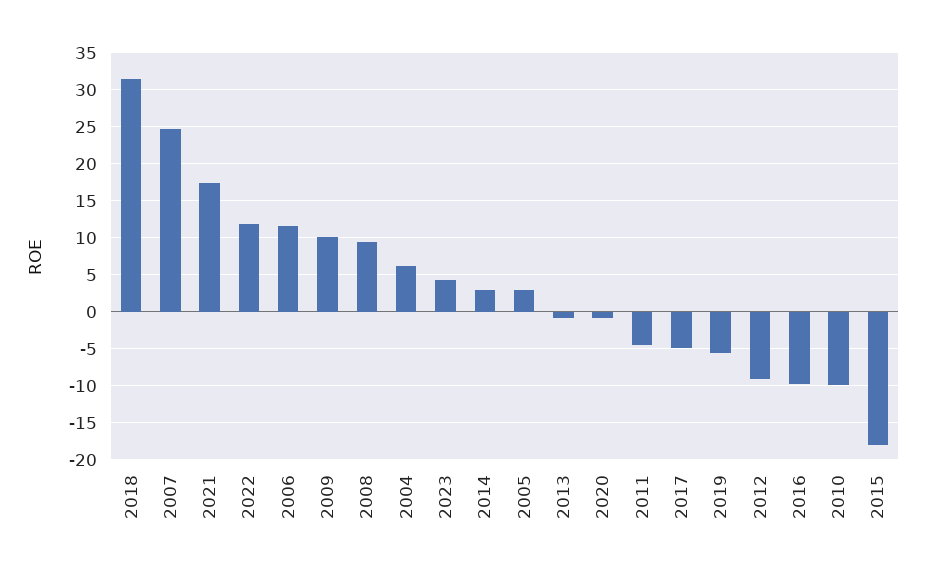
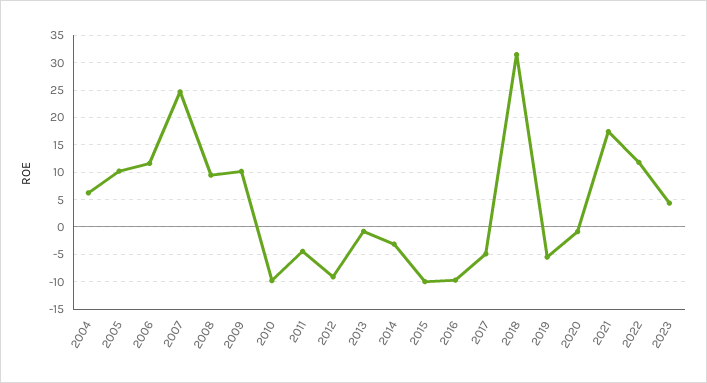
  {
    "2018": 32,
    "2007": 25,
    "2021": 17,
    "2022": 12,
    "2006": 12,
    "2009": 10,
    "2008": 9,
    "2004": 6,
    "2023": 4,
-   "2014": 3,
+   "2014": -2.5,
-   "2005": 3,
+   "2005": 10,
    "2013": -1,
    "2020": -1,
    "2011": -4,
    "2017": -5,
    "2019": -6,
    "2012": -9,
    "2016": -10,
    "2010": -10,
-   "2015": -18
+   "2015": -10
  }

